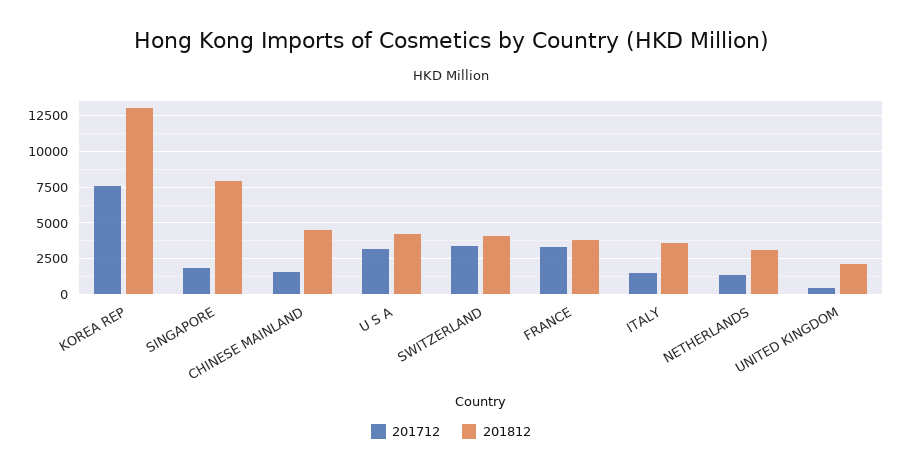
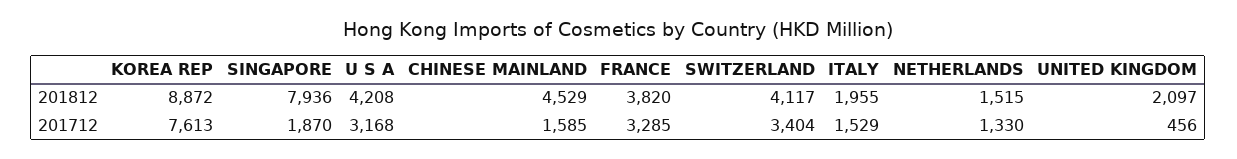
  {
    "201712": {
      "KOREA REP": 7613,
      "SINGAPORE": 1870,
      "CHINESE MAINLAND": 1585,
      "U S A": 3168,
      "SWITZERLAND": 3404,
      "FRANCE": 3285,
      "ITALY": 1529,
      "NETHERLANDS": 1330,
      "UNITED KINGDOM": 456
    },
    "201812": {
-     "KOREA REP": 13000,
+     "KOREA REP": 8872,
      "SINGAPORE": 7936,
      "CHINESE MAINLAND": 4529,
      "U S A": 4208,
      "SWITZERLAND": 4117,
      "FRANCE": 3820,
-     "ITALY": 3500,
+     "ITALY": 1955,
-     "NETHERLANDS": 3000,
+     "NETHERLANDS": 1515,
      "UNITED KINGDOM": 2097
    }
  }

